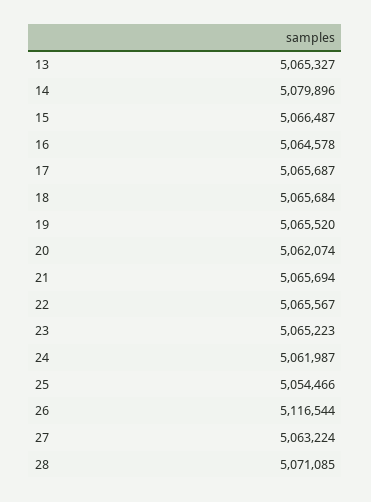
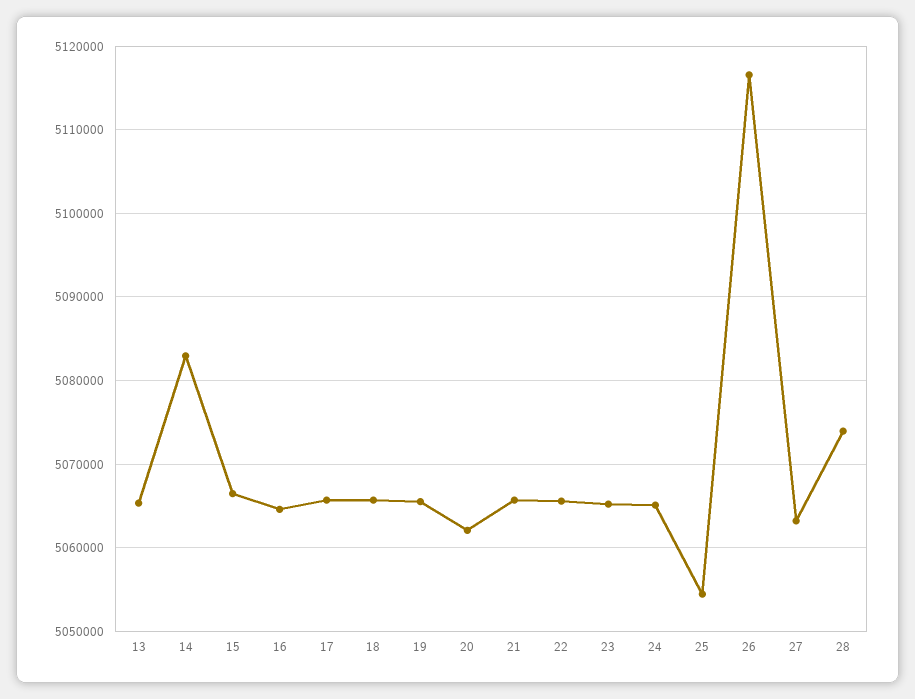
  {
    "13": 5065327,
-   "14": 5079896,
+   "14": 5083000,
    "15": 5066487,
    "16": 5064578,
    "17": 5065687,
    "18": 5065684,
    "19": 5065520,
    "20": 5062074,
    "21": 5065694,
    "22": 5065567,
    "23": 5065223,
-   "24": 5061987,
+   "24": 5065000,
    "25": 5054466,
    "26": 5116544,
    "27": 5063224,
-   "28": 5071085
+   "28": 5074000
  }

